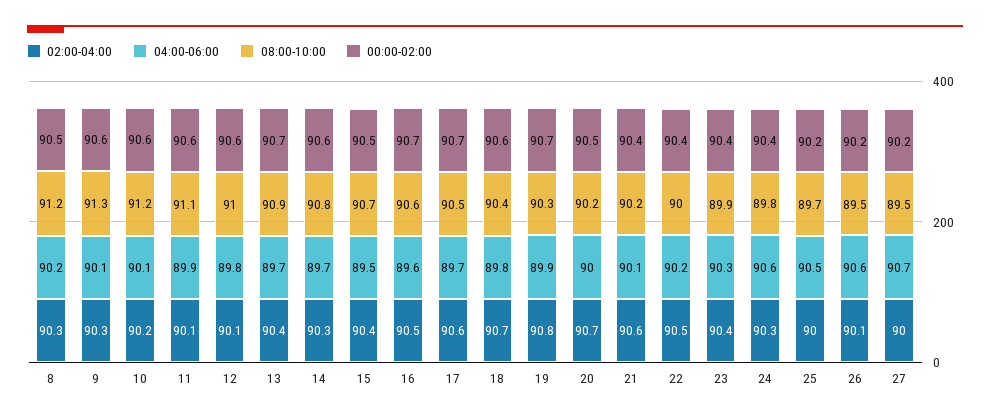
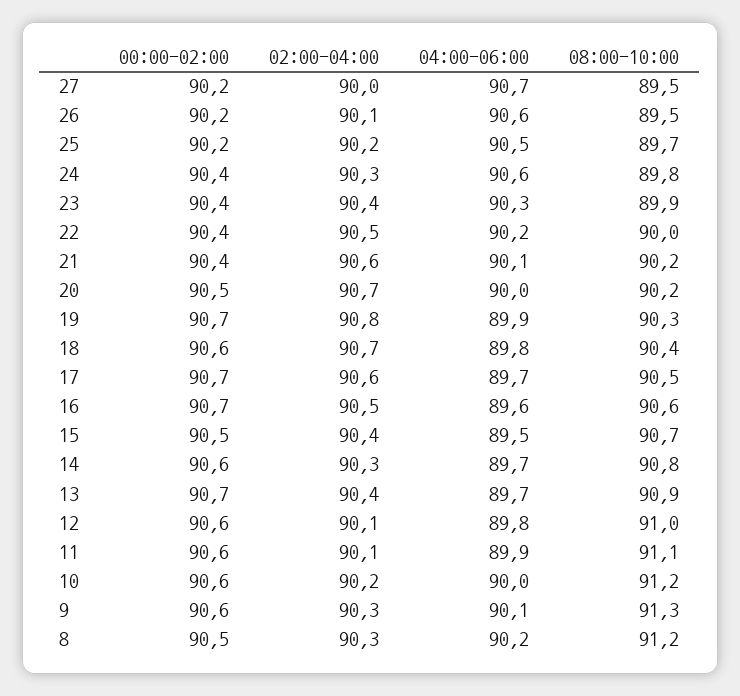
  {
    "02:00-04:00": {
      "8": 90.3,
      "9": 90.3,
      "10": 90.2,
      "11": 90.1,
      "12": 90.1,
      "13": 90.4,
      "14": 90.3,
      "15": 90.4,
      "16": 90.5,
      "17": 90.6,
      "18": 90.7,
      "19": 90.8,
      "20": 90.7,
      "21": 90.6,
      "22": 90.5,
      "23": 90.4,
      "24": 90.3,
-     "25": 90,
+     "25": 90.2,
      "26": 90.1,
      "27": 90
    },
    "04:00-06:00": {
      "8": 90.2,
      "9": 90.1,
-     "10": 90.1,
+     "10": 90,
      "11": 89.9,
      "12": 89.8,
      "13": 89.7,
      "14": 89.7,
      "15": 89.5,
      "16": 89.6,
      "17": 89.7,
      "18": 89.8,
      "19": 89.9,
      "20": 90,
      "21": 90.1,
      "22": 90.2,
      "23": 90.3,
      "24": 90.6,
      "25": 90.5,
      "26": 90.6,
      "27": 90.7
    },
    "08:00-10:00": {
      "8": 91.2,
      "9": 91.3,
      "10": 91.2,
      "11": 91.1,
      "12": 91,
      "13": 90.9,
      "14": 90.8,
      "15": 90.7,
      "16": 90.6,
      "17": 90.5,
      "18": 90.4,
      "19": 90.3,
      "20": 90.2,
      "21": 90.2,
      "22": 90,
      "23": 89.9,
      "24": 89.8,
      "25": 89.7,
      "26": 89.5,
      "27": 89.5
    },
    "00:00-02:00": {
      "8": 90.5,
      "9": 90.6,
      "10": 90.6,
      "11": 90.6,
      "12": 90.6,
      "13": 90.7,
      "14": 90.6,
      "15": 90.5,
      "16": 90.7,
      "17": 90.7,
      "18": 90.6,
      "19": 90.7,
      "20": 90.5,
      "21": 90.4,
      "22": 90.4,
      "23": 90.4,
      "24": 90.4,
      "25": 90.2,
      "26": 90.2,
      "27": 90.2
    }
  }

